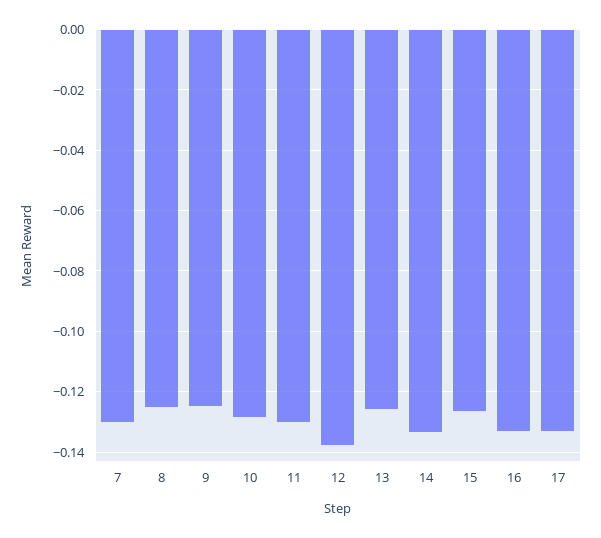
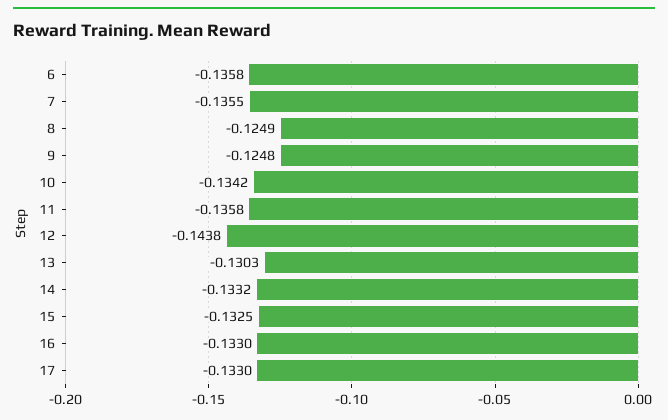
  {
-   "7": -0.13,
+   "7": -0.1355,
    "8": -0.1249,
    "9": -0.1248,
-   "10": -0.128,
+   "10": -0.1342,
-   "11": -0.13,
+   "11": -0.1358,
-   "12": -0.138,
+   "12": -0.1438,
-   "13": -0.126,
+   "13": -0.1303,
    "14": -0.1332,
-   "15": -0.126,
+   "15": -0.1325,
    "16": -0.133,
-   "17": -0.133
+   "17": -0.133,
+   "6": -0.1358
  }

